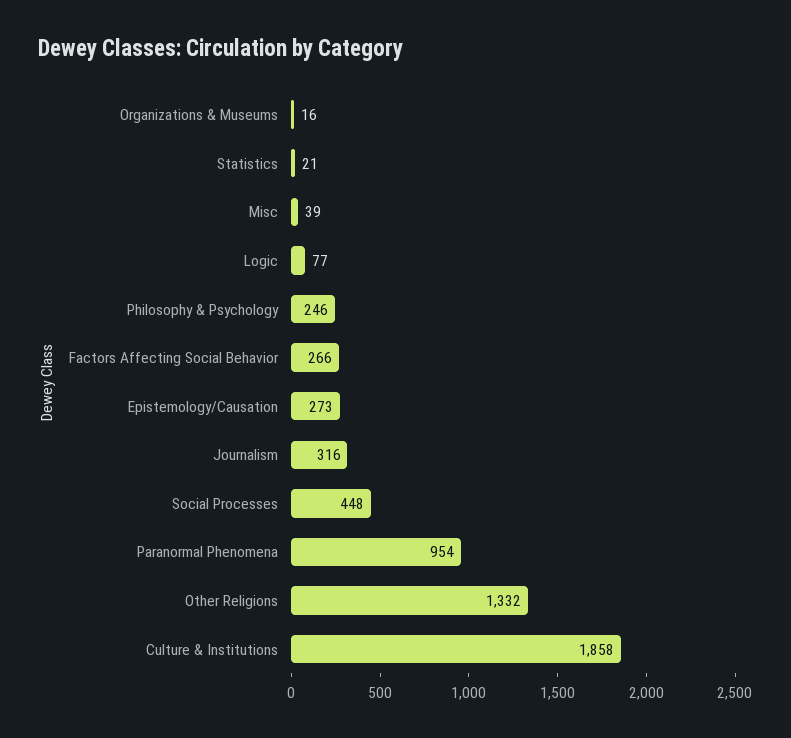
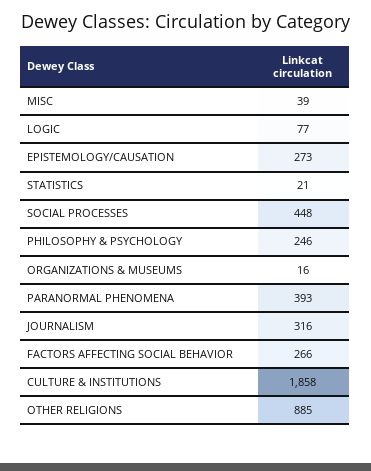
  {
    "Organizations & Museums": 16,
    "Statistics": 21,
    "Misc": 39,
    "Logic": 77,
    "Philosophy & Psychology": 246,
    "Factors Affecting Social Behavior": 266,
    "Epistemology/Causation": 273,
    "Journalism": 316,
    "Social Processes": 448,
-   "Paranormal Phenomena": 954,
+   "Paranormal Phenomena": 393,
-   "Other Religions": 1332,
+   "Other Religions": 885,
    "Culture & Institutions": 1858
  }

